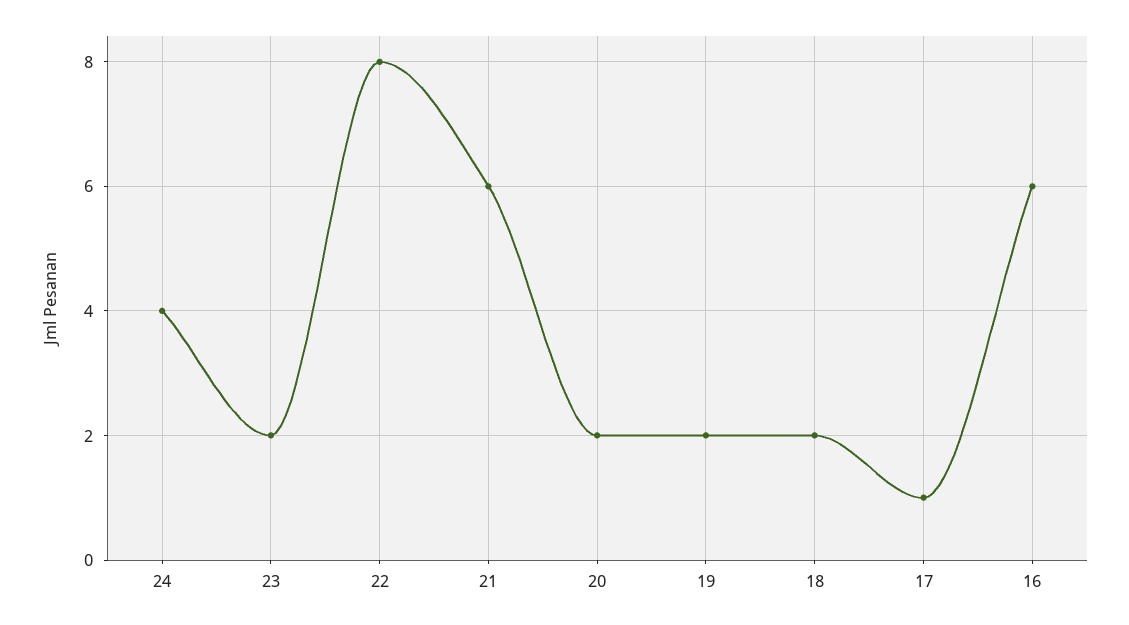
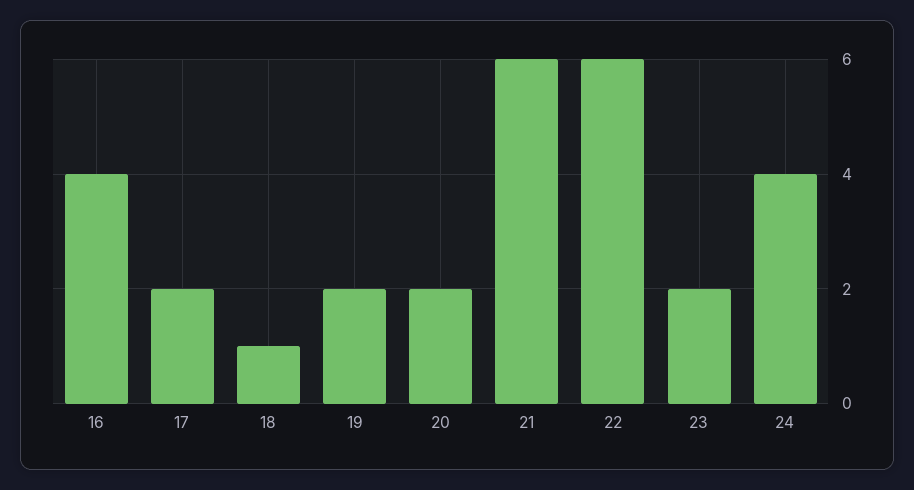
  {
    "24": 4,
    "23": 2,
-   "22": 8,
+   "22": 6,
    "21": 6,
    "20": 2,
    "19": 2,
-   "18": 2,
+   "18": 1,
-   "17": 1,
+   "17": 2,
-   "16": 6
+   "16": 4
  }

